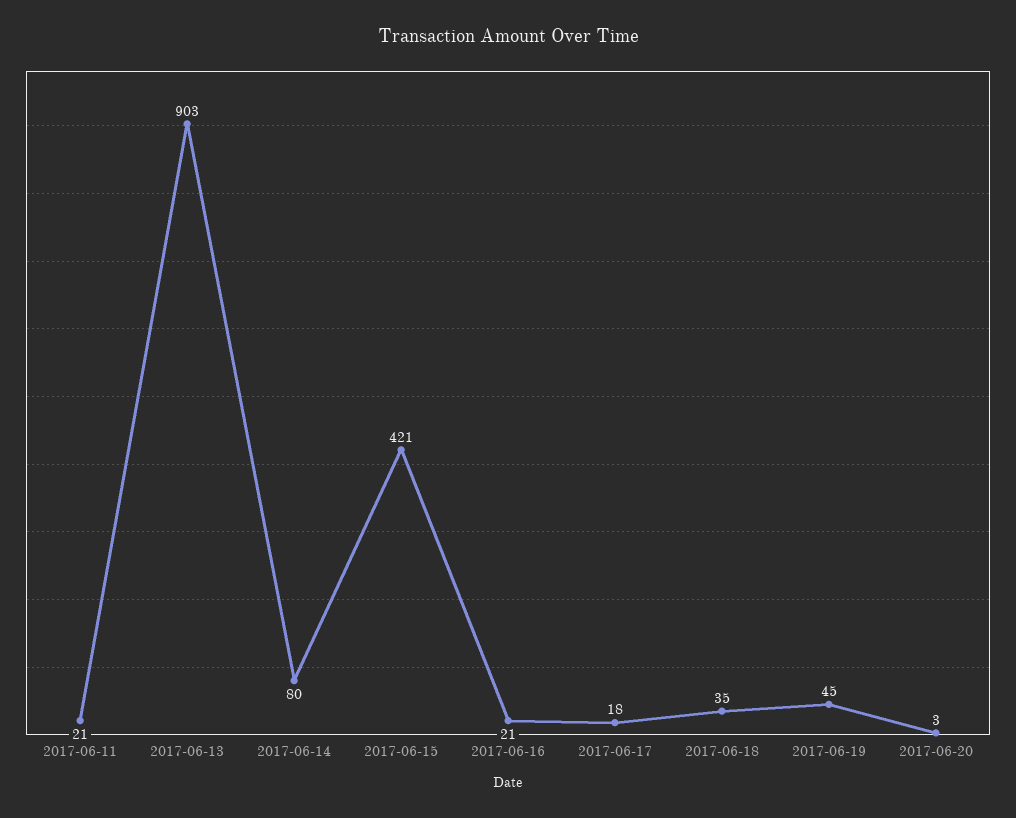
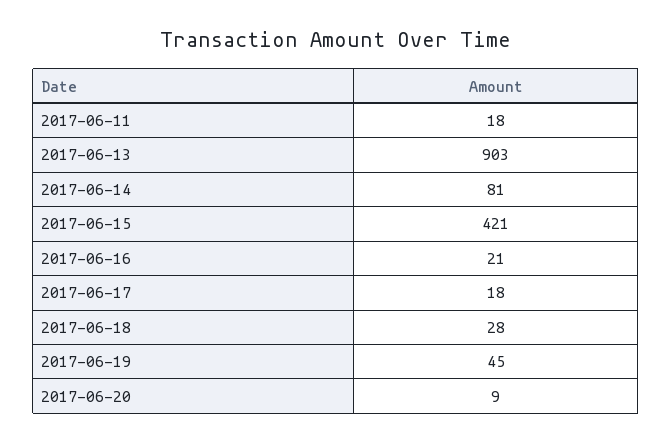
  {
-   "2017-06-11": 21,
+   "2017-06-11": 18,
    "2017-06-13": 903,
-   "2017-06-14": 80,
+   "2017-06-14": 81,
    "2017-06-15": 421,
    "2017-06-16": 21,
    "2017-06-17": 18,
-   "2017-06-18": 35,
+   "2017-06-18": 28,
    "2017-06-19": 45,
-   "2017-06-20": 3
+   "2017-06-20": 9
  }

